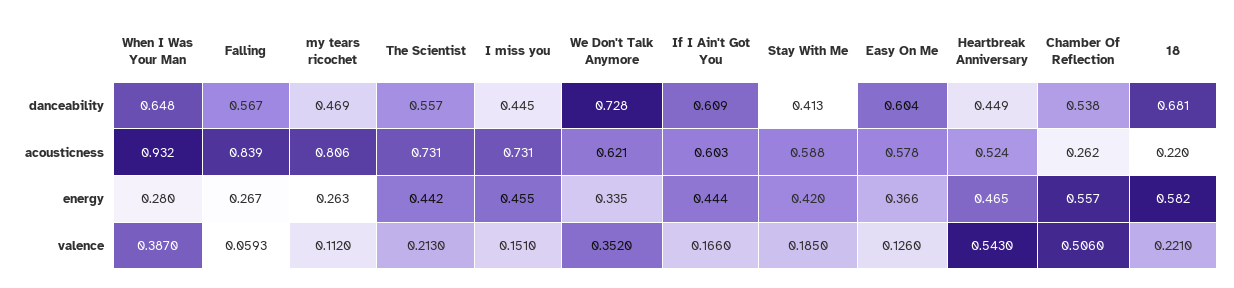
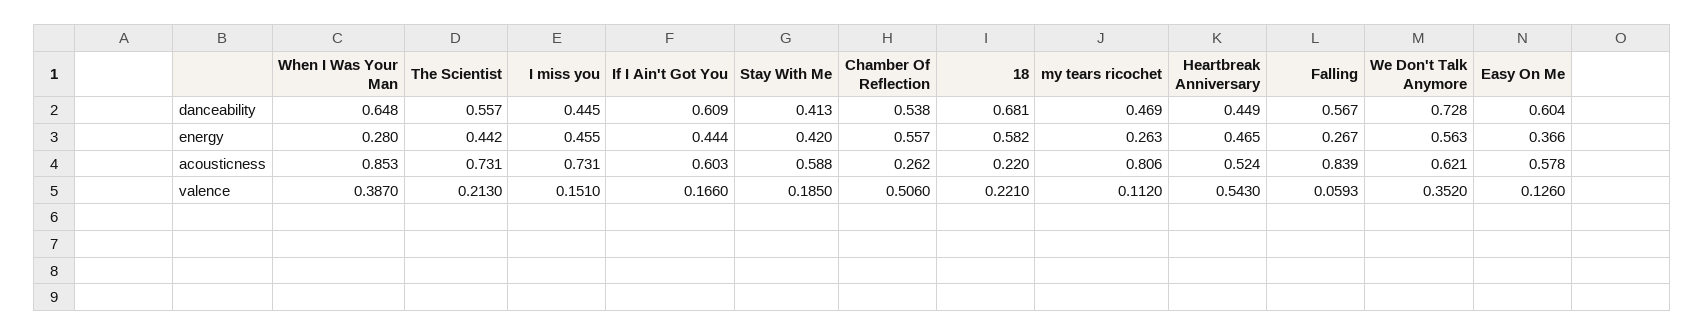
  {
    "When I Was Your Man": {
      "danceability": 0.648,
-     "acousticness": 0.932,
+     "acousticness": 0.853,
      "energy": 0.28,
      "valence": 0.387
    },
    "Falling": {
      "danceability": 0.567,
      "acousticness": 0.839,
      "energy": 0.267,
      "valence": 0.0593
    },
    "my tears ricochet": {
      "danceability": 0.469,
      "acousticness": 0.806,
      "energy": 0.263,
      "valence": 0.112
    },
    "The Scientist": {
      "danceability": 0.557,
      "acousticness": 0.731,
      "energy": 0.442,
      "valence": 0.213
    },
    "I miss you": {
      "danceability": 0.445,
      "acousticness": 0.731,
      "energy": 0.455,
      "valence": 0.151
    },
    "We Don't Talk Anymore": {
      "danceability": 0.728,
      "acousticness": 0.621,
-     "energy": 0.335,
+     "energy": 0.563,
      "valence": 0.352
    },
    "If I Ain't Got You": {
      "danceability": 0.609,
      "acousticness": 0.603,
      "energy": 0.444,
      "valence": 0.166
    },
    "Stay With Me": {
      "danceability": 0.413,
      "acousticness": 0.588,
      "energy": 0.42,
      "valence": 0.185
    },
    "Easy On Me": {
      "danceability": 0.604,
      "acousticness": 0.578,
      "energy": 0.366,
      "valence": 0.126
    },
    "Heartbreak Anniversary": {
      "danceability": 0.449,
      "acousticness": 0.524,
      "energy": 0.465,
      "valence": 0.543
    },
    "Chamber Of Reflection": {
      "danceability": 0.538,
      "acousticness": 0.262,
      "energy": 0.557,
      "valence": 0.506
    },
    "18": {
      "danceability": 0.681,
      "acousticness": 0.22,
      "energy": 0.582,
      "valence": 0.221
    }
  }

